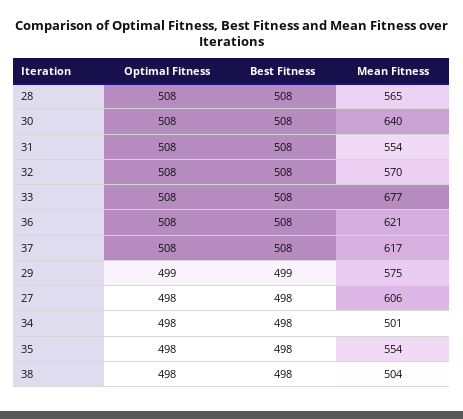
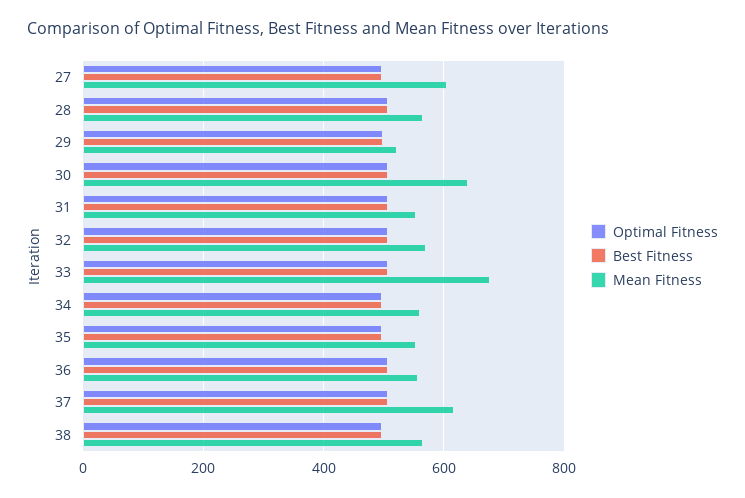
  {
    "Optimal Fitness": {
      "28": 508,
      "30": 508,
      "31": 508,
      "32": 508,
      "33": 508,
      "36": 508,
      "37": 508,
      "29": 499,
      "27": 498,
      "34": 498,
      "35": 498,
      "38": 498
    },
    "Best Fitness": {
      "28": 508,
      "30": 508,
      "31": 508,
      "32": 508,
      "33": 508,
      "36": 508,
      "37": 508,
      "29": 499,
      "27": 498,
      "34": 498,
      "35": 498,
      "38": 498
    },
    "Mean Fitness": {
      "28": 565,
      "30": 640,
      "31": 554,
      "32": 570,
      "33": 677,
-     "36": 621,
+     "36": 560,
      "37": 617,
-     "29": 575,
+     "29": 520,
      "27": 606,
-     "34": 501,
+     "34": 560,
      "35": 554,
-     "38": 504
+     "38": 560
    }
  }

